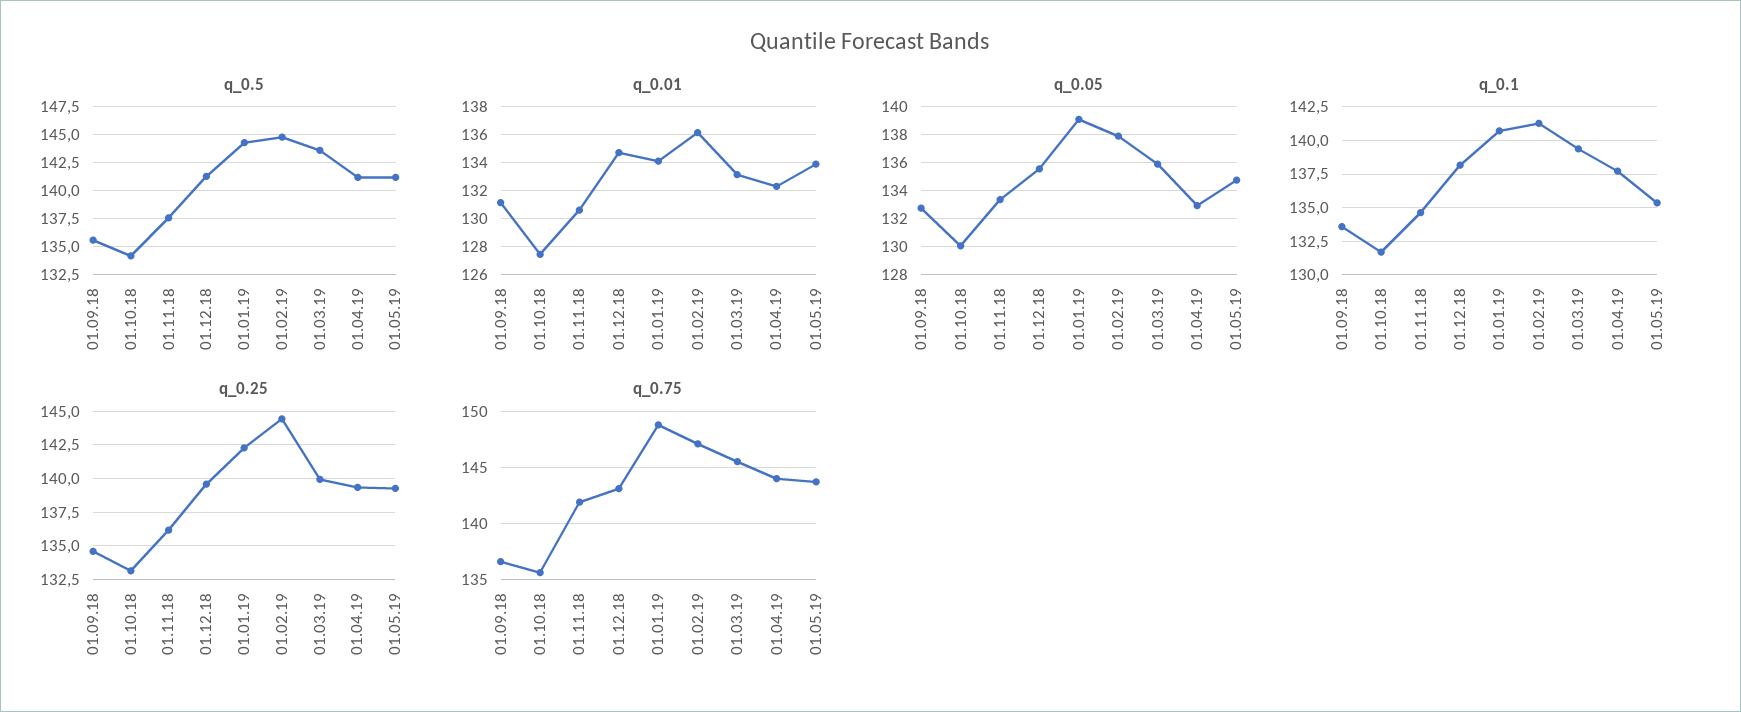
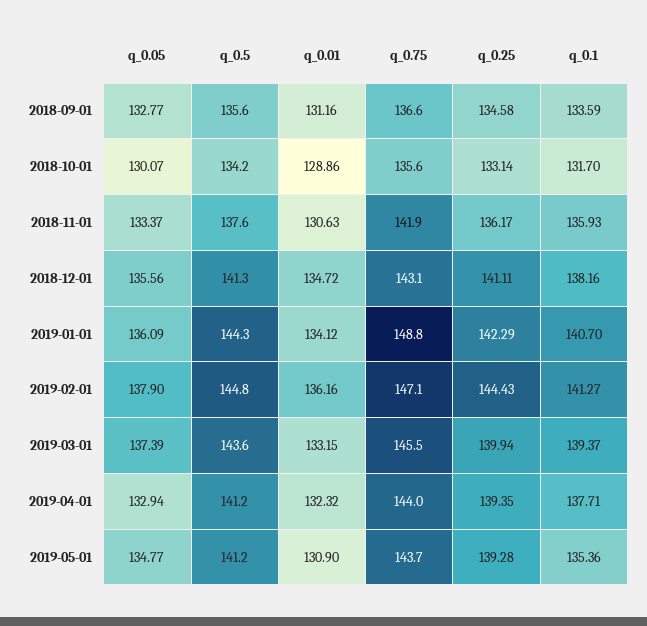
  {
    "q_0.5": {
      "01.09.18": 135.6,
      "01.10.18": 134.2,
      "01.11.18": 137.6,
      "01.12.18": 141.3,
      "01.01.19": 144.3,
      "01.02.19": 144.8,
      "01.03.19": 143.6,
      "01.04.19": 141.2,
      "01.05.19": 141.2
    },
    "q_0.01": {
      "01.09.18": 131.16,
-     "01.10.18": 127.5,
+     "01.10.18": 128.86,
      "01.11.18": 130.63,
      "01.12.18": 134.72,
      "01.01.19": 134.12,
      "01.02.19": 136.16,
      "01.03.19": 133.15,
      "01.04.19": 132.32,
-     "01.05.19": 134
+     "01.05.19": 130.9
    },
    "q_0.05": {
      "01.09.18": 132.77,
      "01.10.18": 130.07,
      "01.11.18": 133.37,
      "01.12.18": 135.56,
-     "01.01.19": 139,
+     "01.01.19": 136.09,
      "01.02.19": 137.9,
-     "01.03.19": 136,
+     "01.03.19": 137.39,
      "01.04.19": 132.94,
      "01.05.19": 134.77
    },
    "q_0.1": {
      "01.09.18": 133.59,
      "01.10.18": 131.7,
-     "01.11.18": 134.5,
+     "01.11.18": 135.93,
      "01.12.18": 138.16,
      "01.01.19": 140.7,
      "01.02.19": 141.27,
      "01.03.19": 139.37,
      "01.04.19": 137.71,
      "01.05.19": 135.36
    },
    "q_0.25": {
      "01.09.18": 134.58,
      "01.10.18": 133.14,
      "01.11.18": 136.17,
-     "01.12.18": 139.5,
+     "01.12.18": 141.11,
      "01.01.19": 142.29,
      "01.02.19": 144.43,
      "01.03.19": 139.94,
      "01.04.19": 139.35,
      "01.05.19": 139.28
    },
    "q_0.75": {
      "01.09.18": 136.6,
      "01.10.18": 135.6,
      "01.11.18": 141.9,
      "01.12.18": 143.1,
      "01.01.19": 148.8,
      "01.02.19": 147.1,
      "01.03.19": 145.5,
      "01.04.19": 144,
      "01.05.19": 143.7
    }
  }

